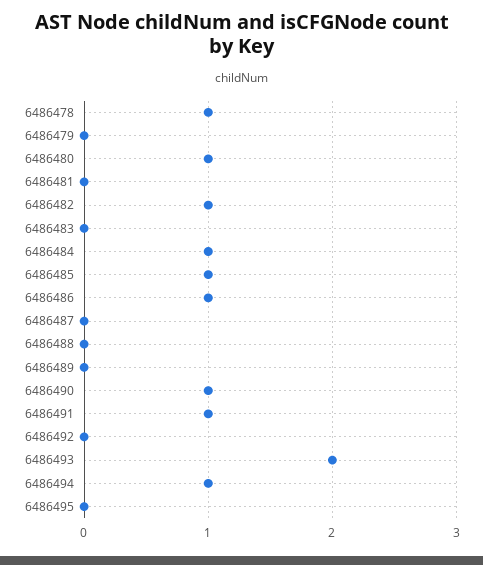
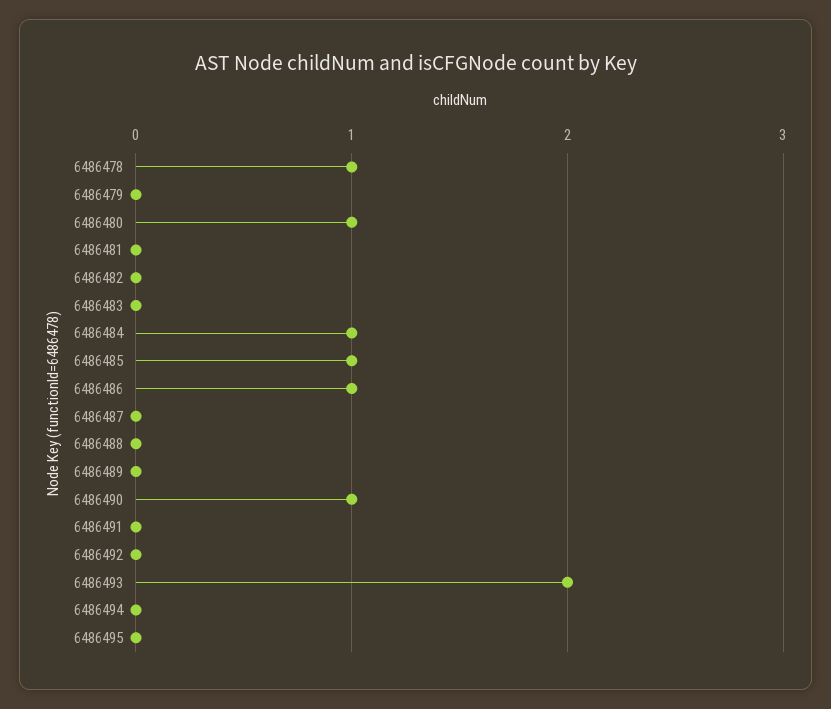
  {
    "6486478": 1,
    "6486479": 0,
    "6486480": 1,
    "6486481": 0,
-   "6486482": 1,
+   "6486482": 0,
    "6486483": 0,
    "6486484": 1,
    "6486485": 1,
    "6486486": 1,
    "6486487": 0,
    "6486488": 0,
    "6486489": 0,
    "6486490": 1,
-   "6486491": 1,
+   "6486491": 0,
    "6486492": 0,
    "6486493": 2,
-   "6486494": 1,
+   "6486494": 0,
    "6486495": 0
  }

